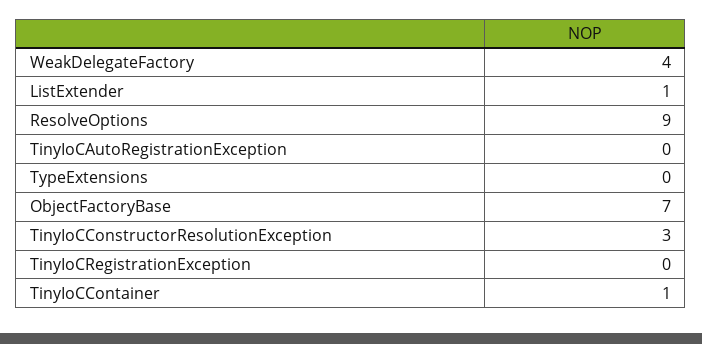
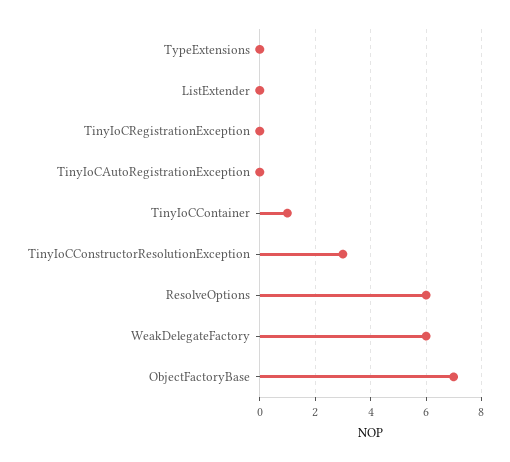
  {
-   "WeakDelegateFactory": 4,
+   "WeakDelegateFactory": 6,
-   "ListExtender": 1,
+   "ListExtender": 0,
-   "ResolveOptions": 9,
+   "ResolveOptions": 6,
    "TinyIoCAutoRegistrationException": 0,
    "TypeExtensions": 0,
    "ObjectFactoryBase": 7,
    "TinyIoCConstructorResolutionException": 3,
    "TinyIoCRegistrationException": 0,
    "TinyIoCContainer": 1
  }

